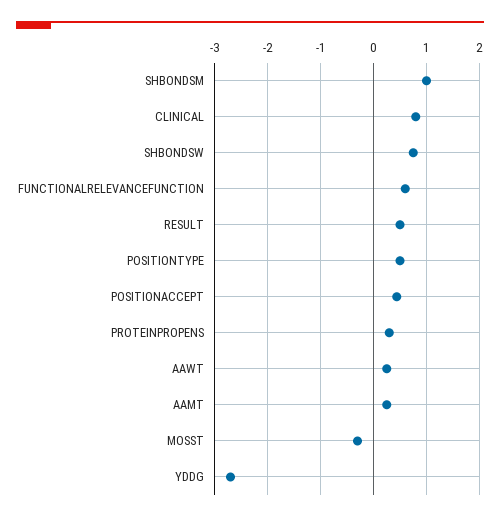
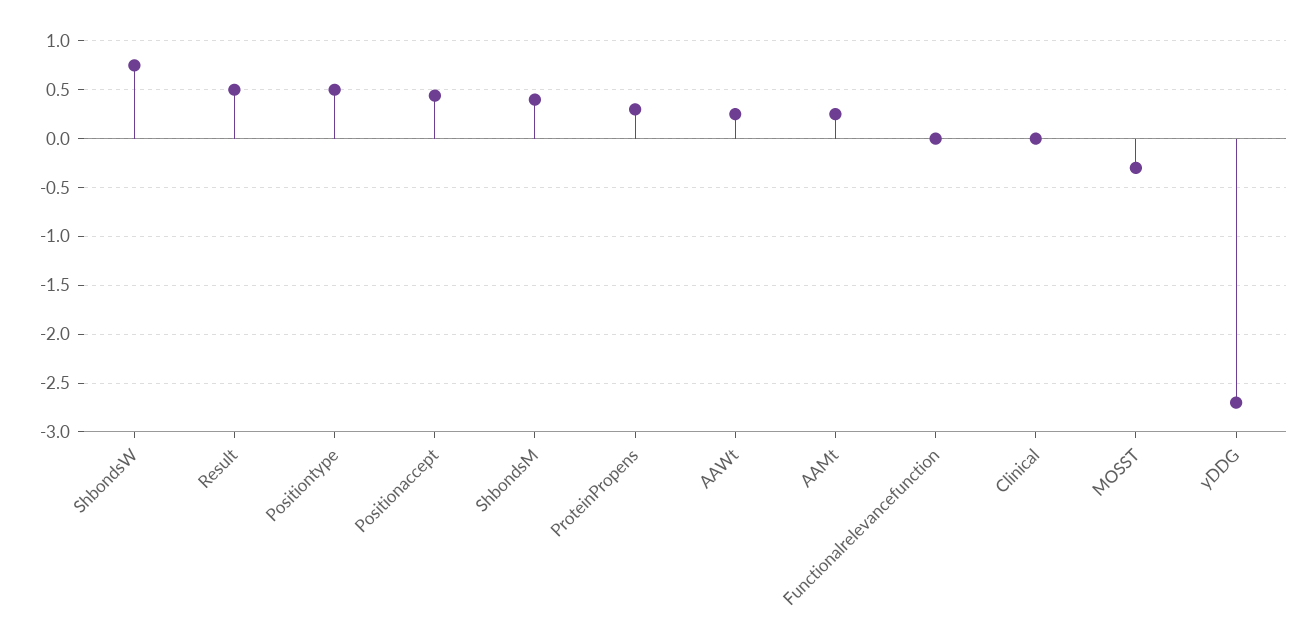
  {
-   "SHBONDSM": 1,
+   "SHBONDSM": 0.4,
-   "CLINICAL": 0.8,
+   "CLINICAL": 0,
    "SHBONDSW": 0.8,
-   "FUNCTIONALRELEVANCEFUNCTION": 0.6,
+   "FUNCTIONALRELEVANCEFUNCTION": 0,
    "RESULT": 0.5,
    "POSITIONTYPE": 0.5,
    "POSITIONACCEPT": 0.4,
    "PROTEINPROPENS": 0.3,
    "AAWT": 0.3,
    "AAMT": 0.3,
    "MOSST": -0.3,
    "YDDG": -2.7
  }

